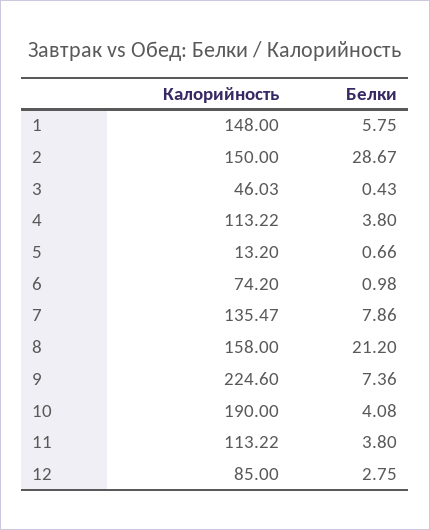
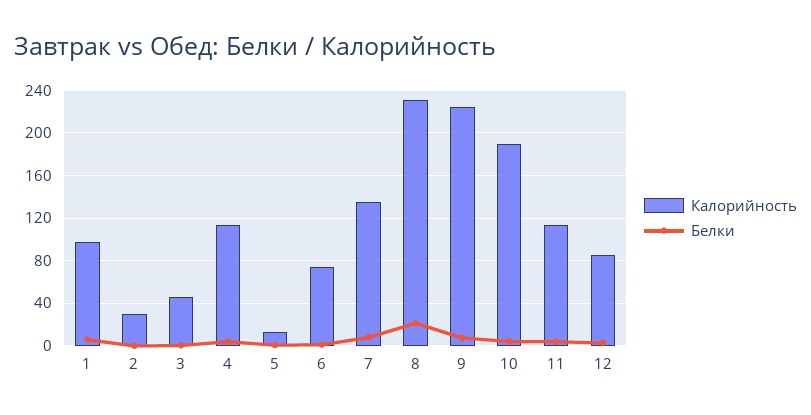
  {
    "Калорийность": {
-     "1": 148,
+     "1": 100,
-     "2": 150,
+     "2": 30,
      "3": 46.03,
      "4": 113.22,
      "5": 13.2,
      "6": 74.2,
      "7": 135.47,
-     "8": 158,
+     "8": 230,
      "9": 224.6,
      "10": 190,
      "11": 113.22,
      "12": 85
    },
    "Белки": {
      "1": 5.75,
-     "2": 28.67,
+     "2": 0,
      "3": 0.43,
      "4": 3.8,
      "5": 0.66,
      "6": 0.98,
      "7": 7.86,
      "8": 21.2,
      "9": 7.36,
      "10": 4.08,
      "11": 3.8,
      "12": 2.75
    }
  }

